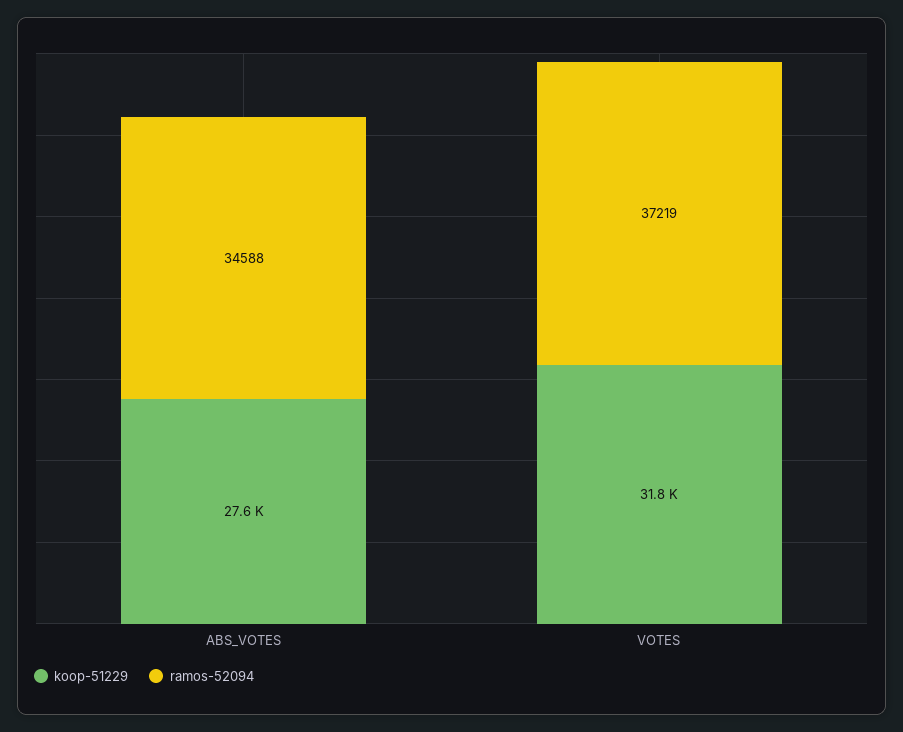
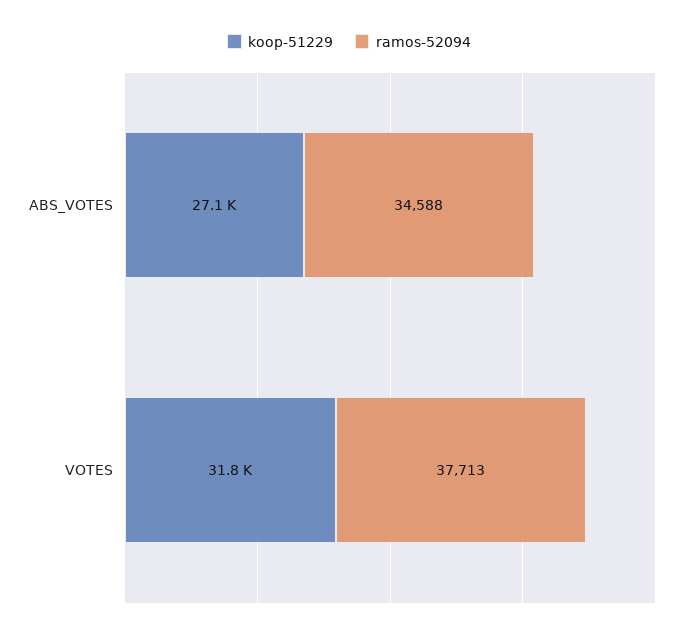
  {
    "koop-51229": {
-     "ABS_VOTES": 27600,
+     "ABS_VOTES": 27100,
      "VOTES": 31800
    },
    "ramos-52094": {
      "ABS_VOTES": 34588,
-     "VOTES": 37219
+     "VOTES": 37713
    }
  }

